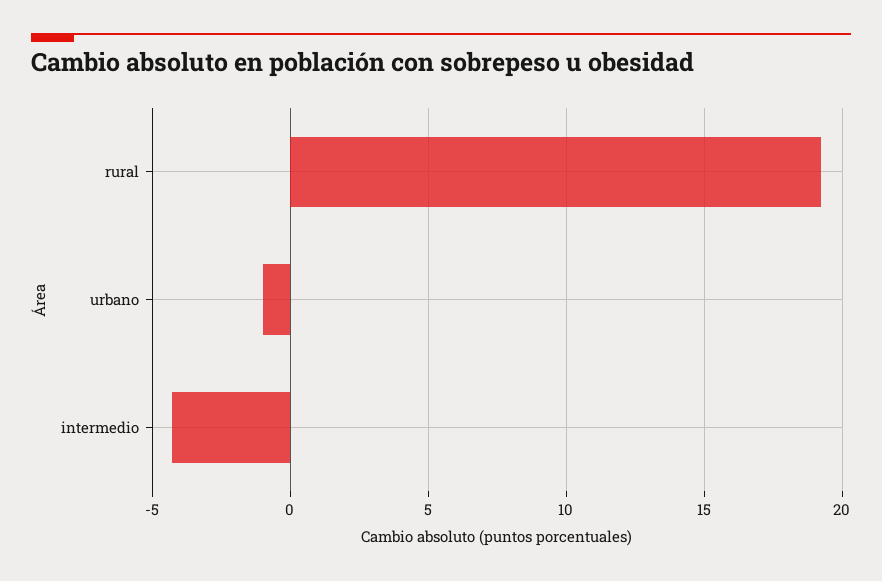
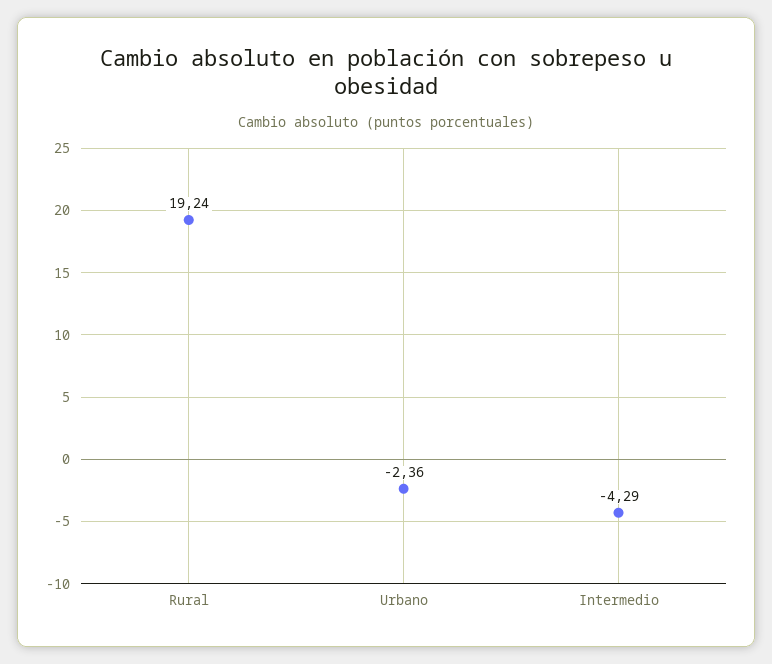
  {
    "rural": 19.24,
-   "urbano": -1,
+   "urbano": -2.36,
    "intermedio": -4.29
  }

